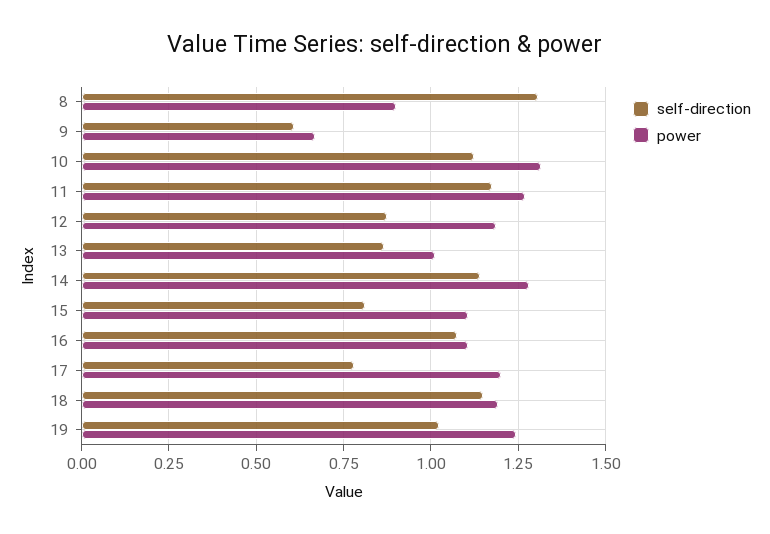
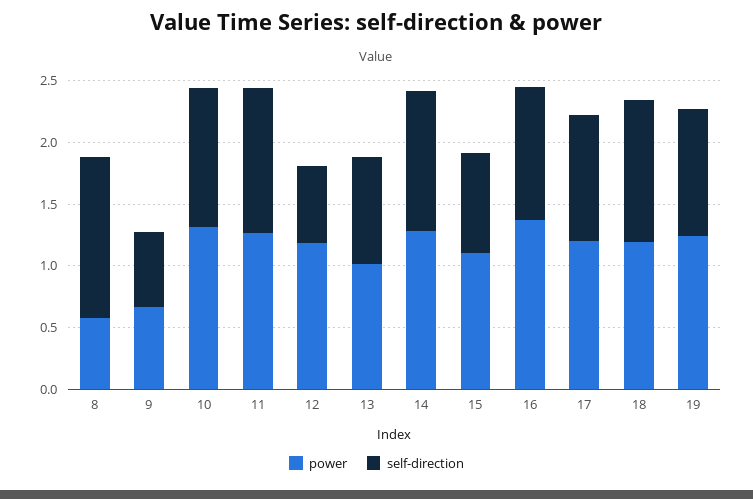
  {
    "self-direction": {
      "8": 1.3,
      "9": 0.6,
      "10": 1.125,
      "11": 1.175,
-     "12": 0.875,
+     "12": 0.6,
      "13": 0.875,
      "14": 1.15,
      "15": 0.8,
      "16": 1.075,
-     "17": 0.775,
+     "17": 1,
      "18": 1.15,
      "19": 1.025
    },
    "power": {
-     "8": 0.9,
+     "8": 0.6,
      "9": 0.675,
      "10": 1.325,
      "11": 1.275,
      "12": 1.175,
      "13": 1.025,
      "14": 1.275,
      "15": 1.1,
-     "16": 1.1,
+     "16": 1.4,
      "17": 1.2,
      "18": 1.2,
      "19": 1.25
    }
  }

